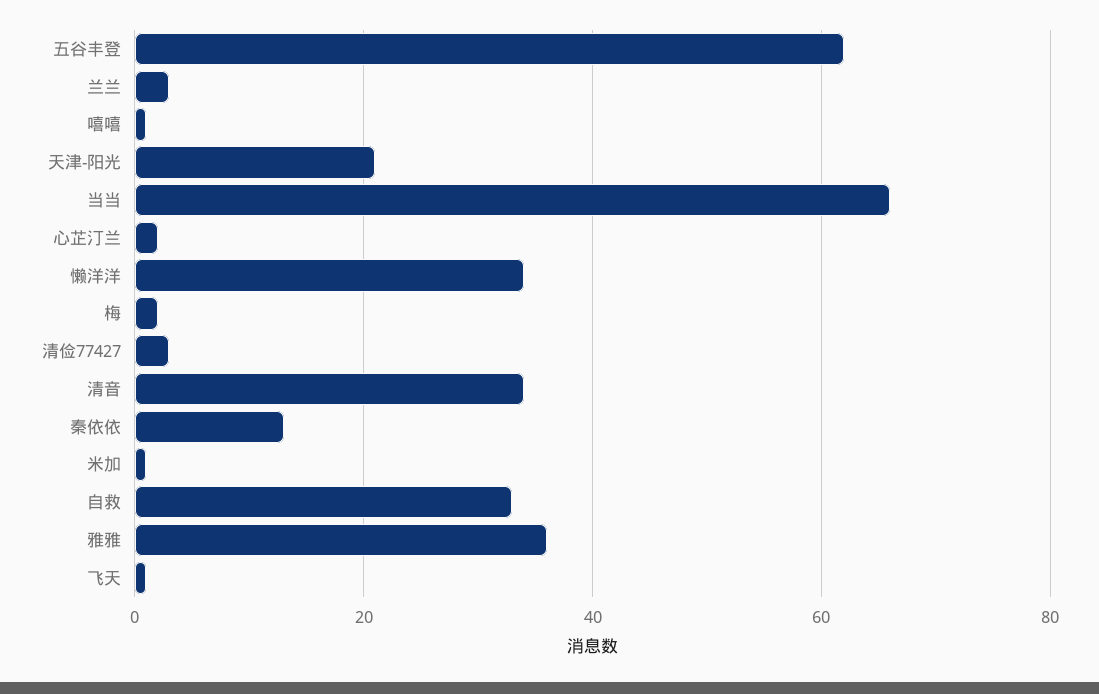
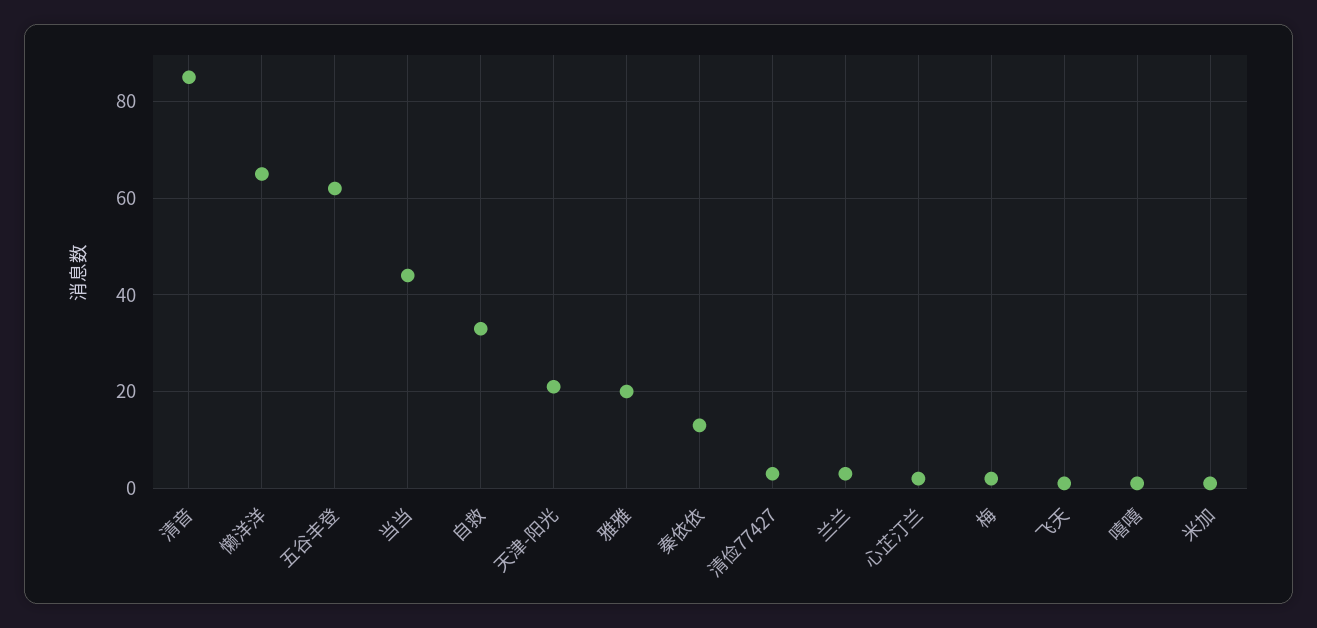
  {
    "五谷丰登": 60,
    "兰兰": 5,
    "嘻嘻": 0,
    "天津-阳光": 20,
-   "当当": 65,
+   "当当": 45,
    "心芷汀兰": 0,
-   "懒洋洋": 35,
+   "懒洋洋": 65,
    "梅": 0,
    "清俭77427": 5,
-   "清音": 35,
+   "清音": 85,
    "秦依依": 15,
    "米加": 0,
    "自救": 35,
-   "雅雅": 35,
+   "雅雅": 20,
    "飞天": 0
  }

